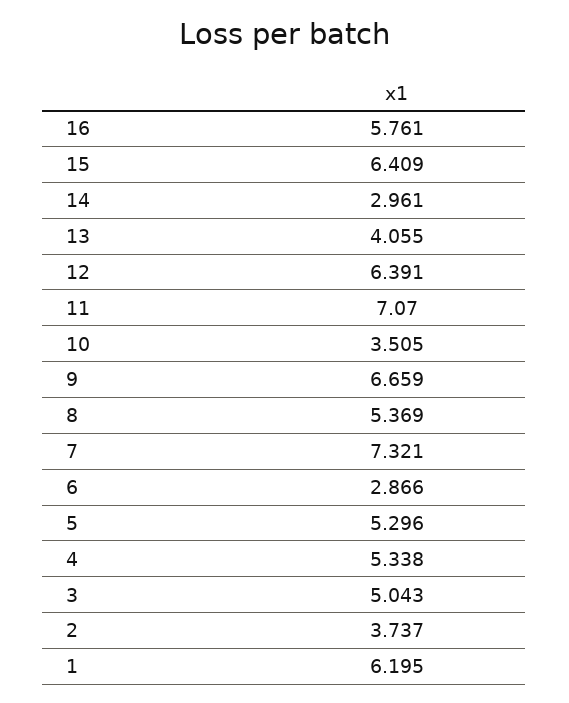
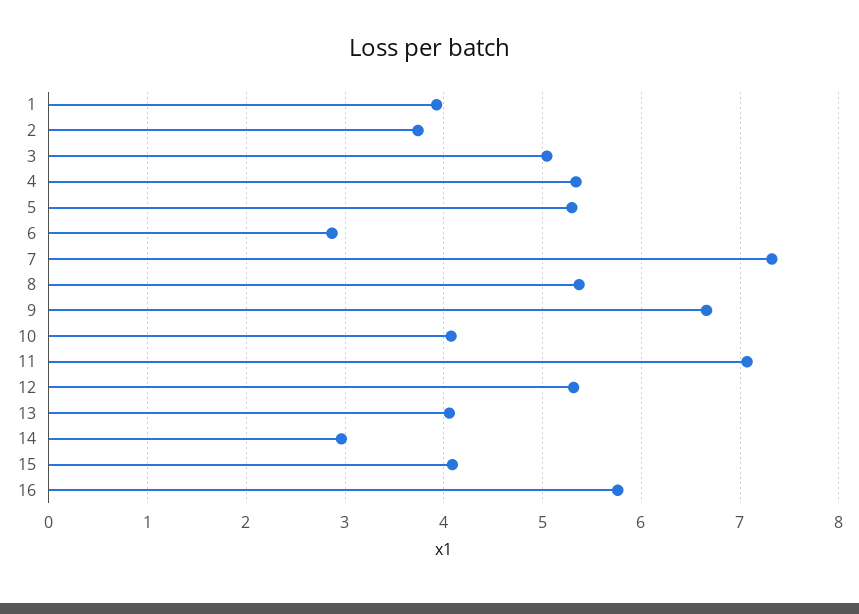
  {
    "16": 5.761,
-   "15": 6.409,
+   "15": 4.1,
    "14": 2.961,
    "13": 4.055,
-   "12": 6.391,
+   "12": 5.3,
    "11": 7.07,
-   "10": 3.505,
+   "10": 4.1,
    "9": 6.659,
    "8": 5.369,
    "7": 7.321,
    "6": 2.866,
    "5": 5.296,
    "4": 5.338,
    "3": 5.043,
    "2": 3.737,
-   "1": 6.195
+   "1": 3.9
  }

